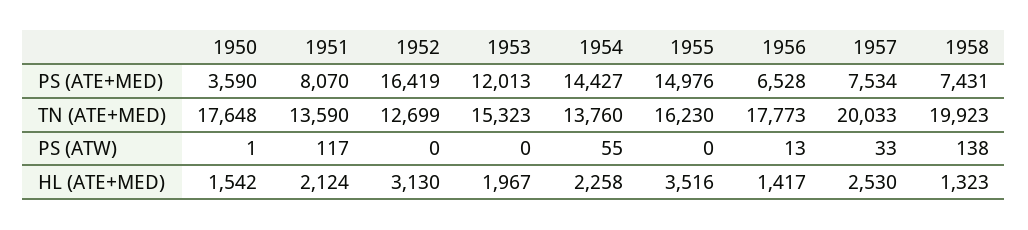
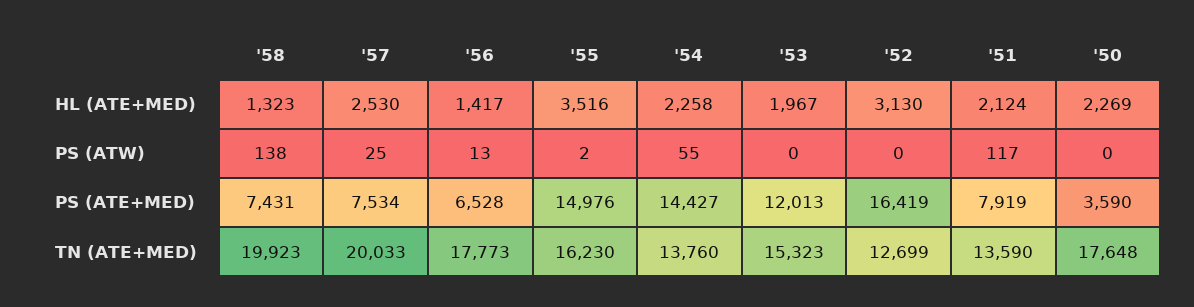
  {
    "1950": {
      "PS (ATE+MED)": 3590,
      "TN (ATE+MED)": 17648,
-     "PS (ATW)": 1,
+     "PS (ATW)": 0,
-     "HL (ATE+MED)": 1542
+     "HL (ATE+MED)": 2269
    },
    "1951": {
-     "PS (ATE+MED)": 8070,
+     "PS (ATE+MED)": 7919,
      "TN (ATE+MED)": 13590,
      "PS (ATW)": 117,
      "HL (ATE+MED)": 2124
    },
    "1952": {
      "PS (ATE+MED)": 16419,
      "TN (ATE+MED)": 12699,
      "PS (ATW)": 0,
      "HL (ATE+MED)": 3130
    },
    "1953": {
      "PS (ATE+MED)": 12013,
      "TN (ATE+MED)": 15323,
      "PS (ATW)": 0,
      "HL (ATE+MED)": 1967
    },
    "1954": {
      "PS (ATE+MED)": 14427,
      "TN (ATE+MED)": 13760,
      "PS (ATW)": 55,
      "HL (ATE+MED)": 2258
    },
    "1955": {
      "PS (ATE+MED)": 14976,
      "TN (ATE+MED)": 16230,
-     "PS (ATW)": 0,
+     "PS (ATW)": 2,
      "HL (ATE+MED)": 3516
    },
    "1956": {
      "PS (ATE+MED)": 6528,
      "TN (ATE+MED)": 17773,
      "PS (ATW)": 13,
      "HL (ATE+MED)": 1417
    },
    "1957": {
      "PS (ATE+MED)": 7534,
      "TN (ATE+MED)": 20033,
-     "PS (ATW)": 33,
+     "PS (ATW)": 25,
      "HL (ATE+MED)": 2530
    },
    "1958": {
      "PS (ATE+MED)": 7431,
      "TN (ATE+MED)": 19923,
      "PS (ATW)": 138,
      "HL (ATE+MED)": 1323
    }
  }

